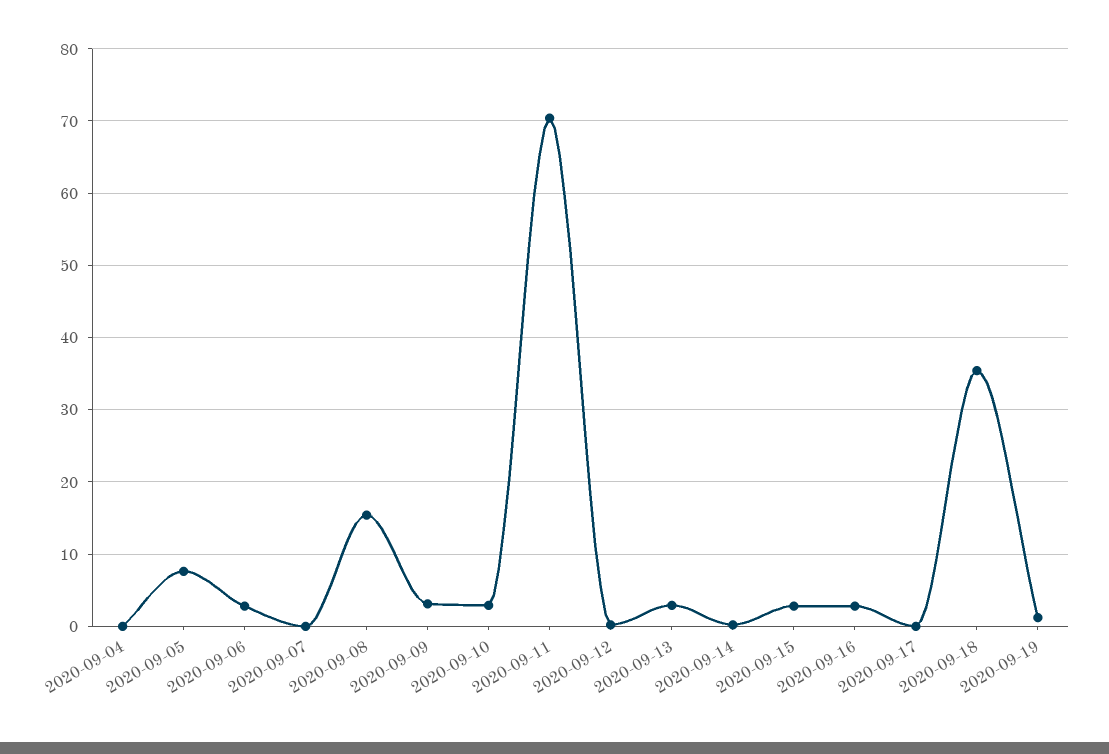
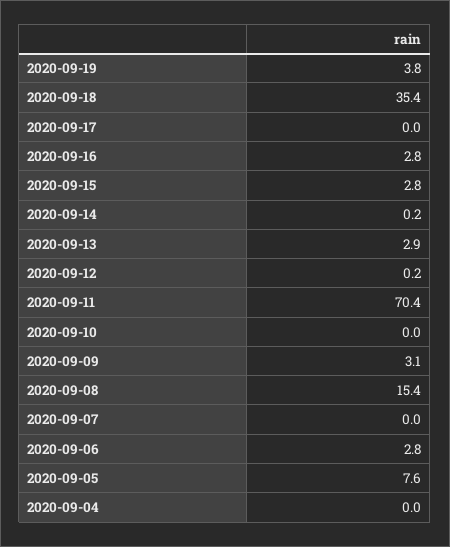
  {
    "2020-09-04": 0,
    "2020-09-05": 7.6,
    "2020-09-06": 2.8,
    "2020-09-07": 0,
    "2020-09-08": 15.4,
    "2020-09-09": 3.1,
-   "2020-09-10": 3,
+   "2020-09-10": 0,
    "2020-09-11": 70.4,
    "2020-09-12": 0.2,
    "2020-09-13": 2.9,
    "2020-09-14": 0.2,
    "2020-09-15": 2.8,
    "2020-09-16": 2.8,
    "2020-09-17": 0,
    "2020-09-18": 35.4,
-   "2020-09-19": 1
+   "2020-09-19": 3.8
  }

